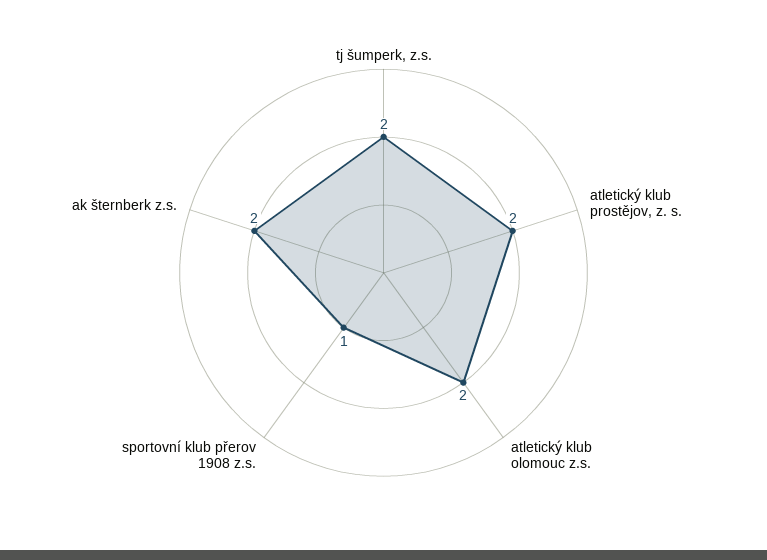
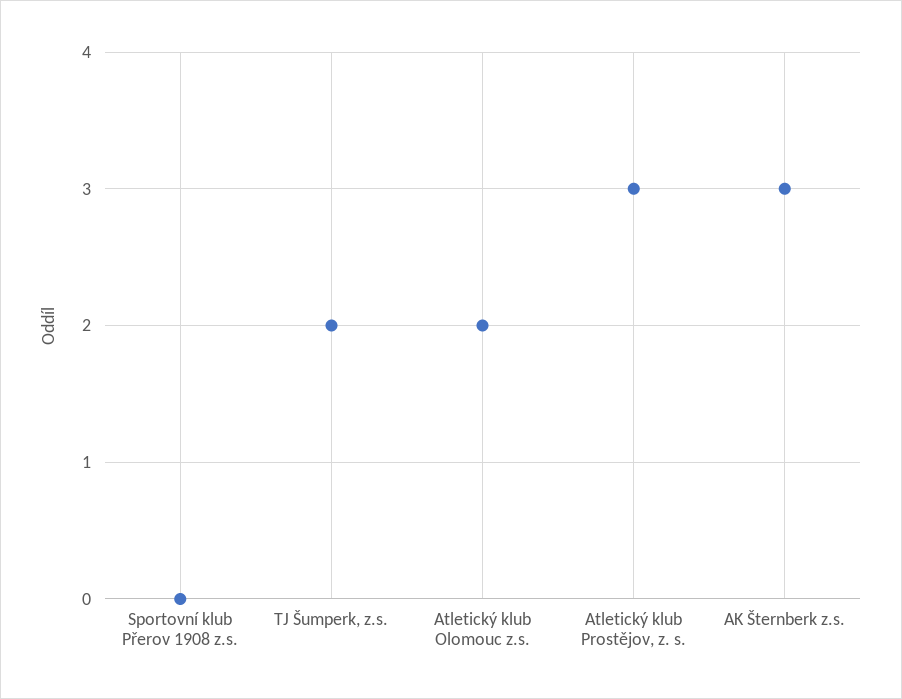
  {
    "tj šumperk, z.s.": 2,
-   "atletický klub prostějov, z. s.": 2,
+   "atletický klub prostějov, z. s.": 3,
    "atletický klub olomouc z.s.": 2,
-   "sportovní klub přerov 1908 z.s.": 1,
+   "sportovní klub přerov 1908 z.s.": 0,
-   "ak šternberk z.s.": 2
+   "ak šternberk z.s.": 3
  }

